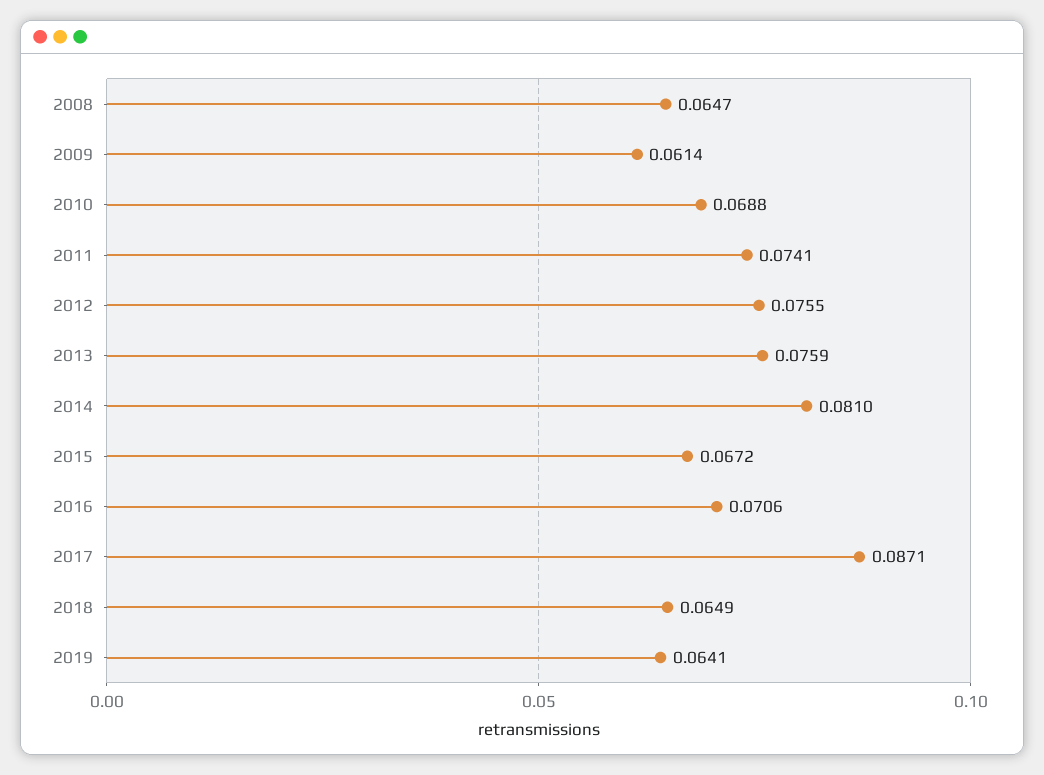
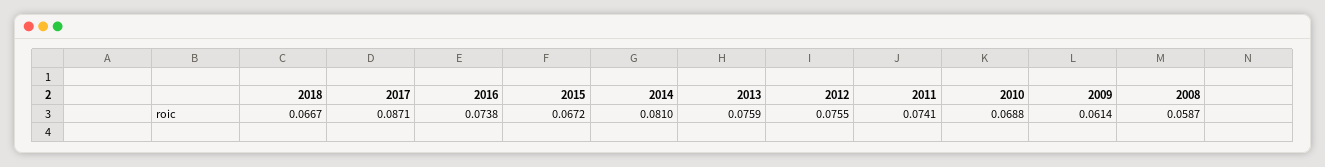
  {
-   "2008": 0.0647,
+   "2008": 0.0587,
    "2009": 0.0614,
    "2010": 0.0688,
    "2011": 0.0741,
    "2012": 0.0755,
    "2013": 0.0759,
    "2014": 0.081,
    "2015": 0.0672,
-   "2016": 0.0706,
+   "2016": 0.0738,
    "2017": 0.0871,
-   "2018": 0.0649,
+   "2018": 0.0667
-   "2019": 0.0641
  }

